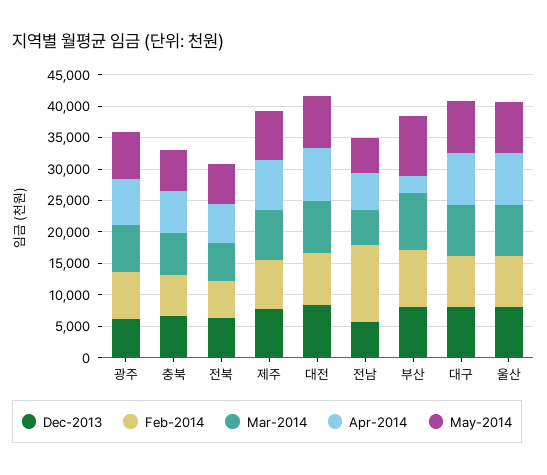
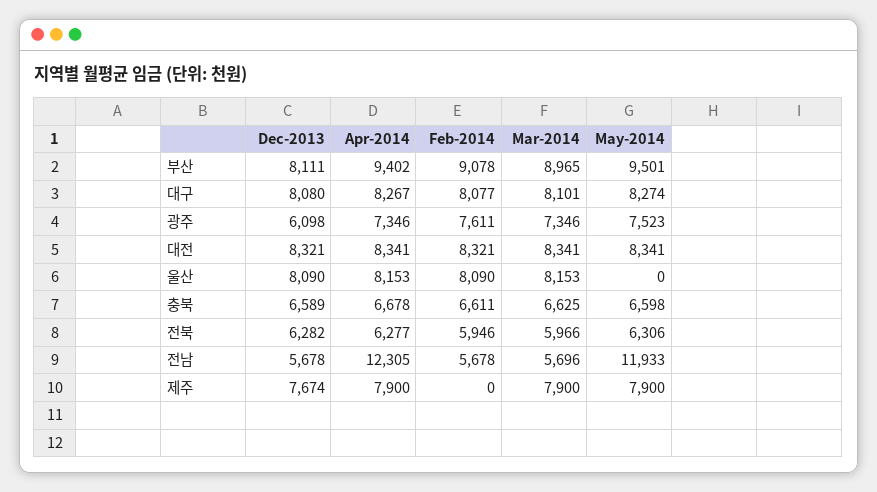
  {
    "Dec-2013": {
      "광주": 6098,
      "충북": 6589,
      "전북": 6282,
      "제주": 7674,
      "대전": 8321,
      "전남": 5678,
      "부산": 8111,
      "대구": 8080,
      "울산": 8090
    },
    "Feb-2014": {
      "광주": 7611,
      "충북": 6611,
      "전북": 5946,
-     "제주": 7500,
+     "제주": 0,
      "대전": 8321,
-     "전남": 12500,
+     "전남": 5678,
      "부산": 9078,
      "대구": 8077,
      "울산": 8090
    },
    "Mar-2014": {
      "광주": 7346,
      "충북": 6625,
      "전북": 5966,
      "제주": 7900,
      "대전": 8341,
      "전남": 5696,
      "부산": 8965,
      "대구": 8101,
      "울산": 8153
    },
    "Apr-2014": {
      "광주": 7346,
      "충북": 6678,
      "전북": 6277,
      "제주": 7900,
      "대전": 8341,
-     "전남": 5000,
+     "전남": 12305,
-     "부산": 2500,
+     "부산": 9402,
      "대구": 8267,
      "울산": 8153
    },
    "May-2014": {
      "광주": 7523,
      "충북": 6598,
      "전북": 6306,
      "제주": 7900,
      "대전": 8341,
-     "전남": 5000,
+     "전남": 11933,
      "부산": 9501,
      "대구": 8274,
-     "울산": 7500
+     "울산": 0
    }
  }

